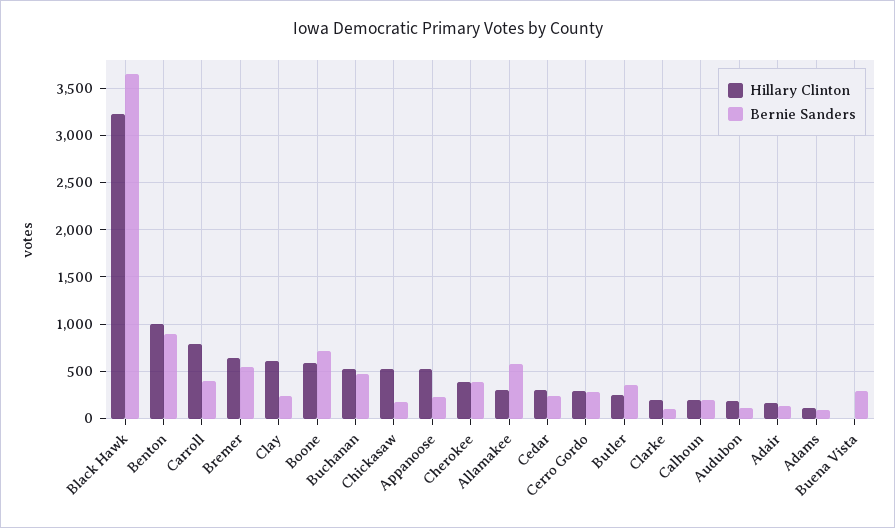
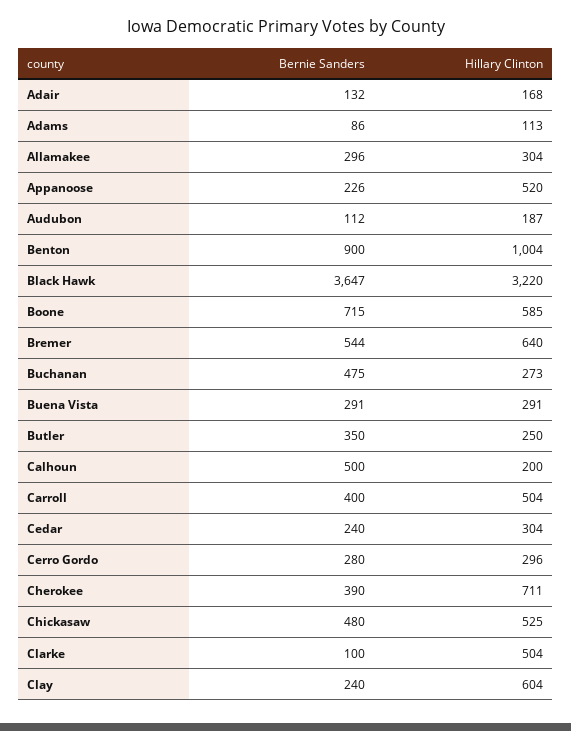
  {
    "Hillary Clinton": {
      "Black Hawk": 3220,
      "Benton": 1004,
-     "Carroll": 800,
+     "Carroll": 504,
      "Bremer": 640,
      "Clay": 604,
      "Boone": 585,
-     "Buchanan": 500,
+     "Buchanan": 273,
      "Chickasaw": 525,
      "Appanoose": 520,
-     "Cherokee": 400,
+     "Cherokee": 711,
      "Allamakee": 304,
      "Cedar": 304,
      "Cerro Gordo": 296,
      "Butler": 250,
-     "Clarke": 200,
+     "Clarke": 504,
      "Calhoun": 200,
      "Audubon": 187,
      "Adair": 168,
      "Adams": 113,
-     "Buena Vista": 0
+     "Buena Vista": 291
    },
    "Bernie Sanders": {
      "Black Hawk": 3647,
      "Benton": 900,
      "Carroll": 400,
      "Bremer": 544,
      "Clay": 240,
      "Boone": 715,
      "Buchanan": 475,
-     "Chickasaw": 200,
+     "Chickasaw": 480,
      "Appanoose": 226,
      "Cherokee": 390,
-     "Allamakee": 600,
+     "Allamakee": 296,
      "Cedar": 240,
      "Cerro Gordo": 280,
      "Butler": 350,
      "Clarke": 100,
-     "Calhoun": 200,
+     "Calhoun": 500,
      "Audubon": 112,
      "Adair": 132,
      "Adams": 86,
      "Buena Vista": 291
    }
  }

